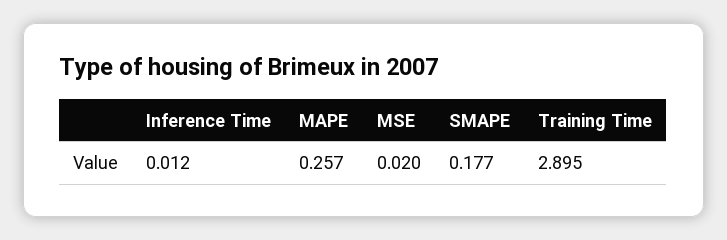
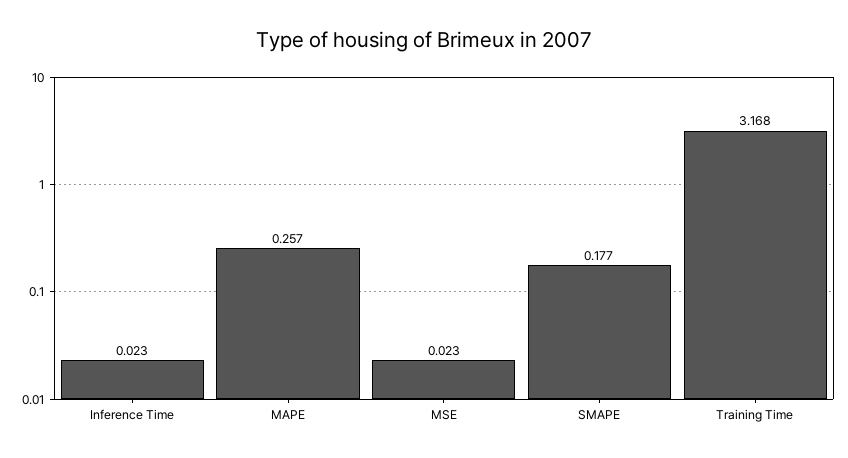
  {
-   "Inference Time": 0.012,
+   "Inference Time": 0.023,
    "MAPE": 0.257,
-   "MSE": 0.02,
+   "MSE": 0.023,
    "SMAPE": 0.177,
-   "Training Time": 2.895
+   "Training Time": 3.168
  }

